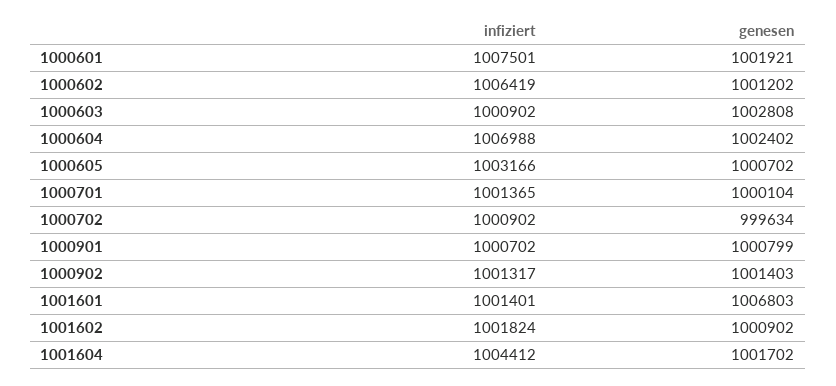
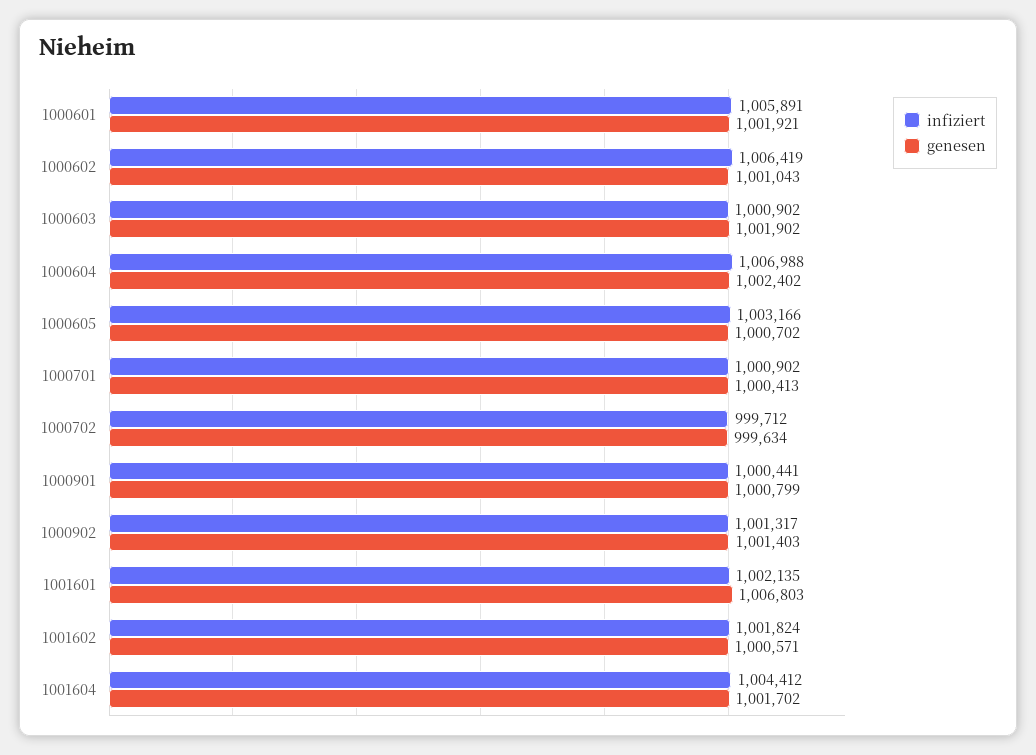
  {
    "infiziert": {
-     "1000601": 1007501,
+     "1000601": 1005891,
      "1000602": 1006419,
      "1000603": 1000902,
      "1000604": 1006988,
      "1000605": 1003166,
-     "1000701": 1001365,
+     "1000701": 1000902,
-     "1000702": 1000902,
+     "1000702": 999712,
-     "1000901": 1000702,
+     "1000901": 1000441,
      "1000902": 1001317,
-     "1001601": 1001401,
+     "1001601": 1002135,
      "1001602": 1001824,
      "1001604": 1004412
    },
    "genesen": {
      "1000601": 1001921,
-     "1000602": 1001202,
+     "1000602": 1001043,
-     "1000603": 1002808,
+     "1000603": 1001902,
      "1000604": 1002402,
      "1000605": 1000702,
-     "1000701": 1000104,
+     "1000701": 1000413,
      "1000702": 999634,
      "1000901": 1000799,
      "1000902": 1001403,
      "1001601": 1006803,
-     "1001602": 1000902,
+     "1001602": 1000571,
      "1001604": 1001702
    }
  }

